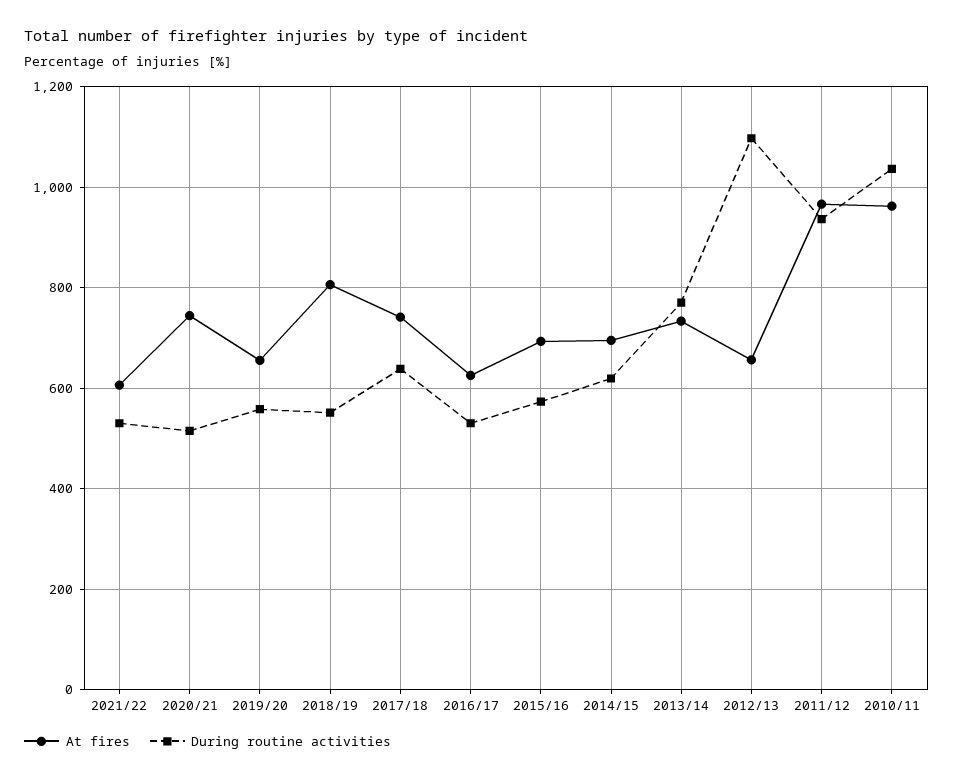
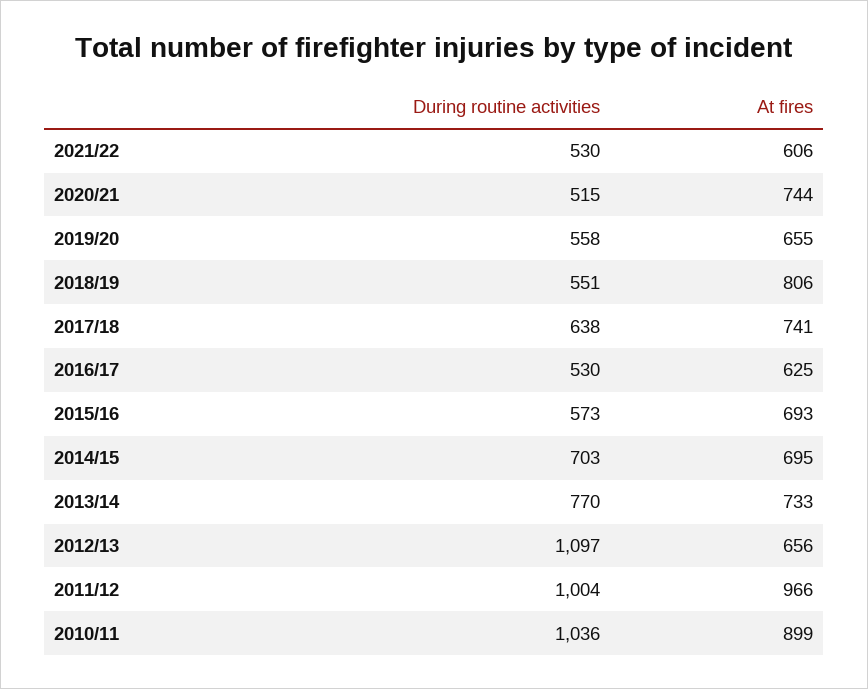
  {
    "At fires": {
      "2021/22": 606,
      "2020/21": 744,
      "2019/20": 655,
      "2018/19": 806,
      "2017/18": 741,
      "2016/17": 625,
      "2015/16": 693,
      "2014/15": 695,
      "2013/14": 733,
      "2012/13": 656,
      "2011/12": 966,
-     "2010/11": 960
+     "2010/11": 899
    },
    "During routine activities": {
      "2021/22": 530,
      "2020/21": 515,
      "2019/20": 558,
      "2018/19": 551,
      "2017/18": 638,
      "2016/17": 530,
      "2015/16": 573,
-     "2014/15": 620,
+     "2014/15": 703,
      "2013/14": 770,
      "2012/13": 1097,
-     "2011/12": 940,
+     "2011/12": 1004,
      "2010/11": 1036
    }
  }

